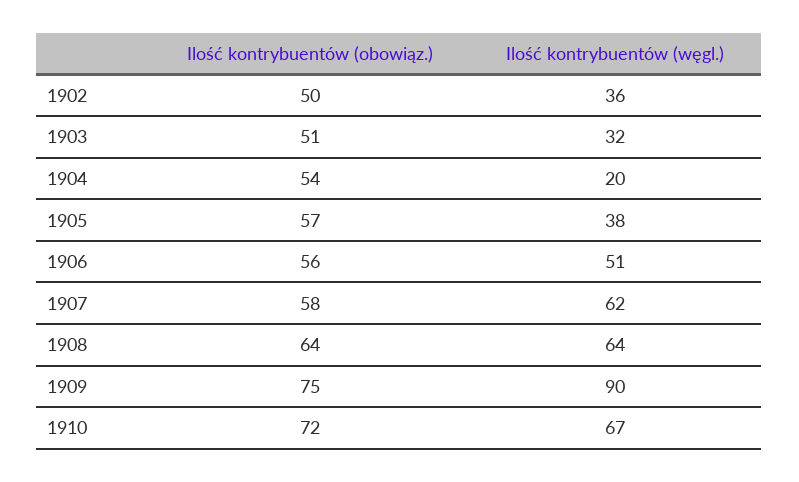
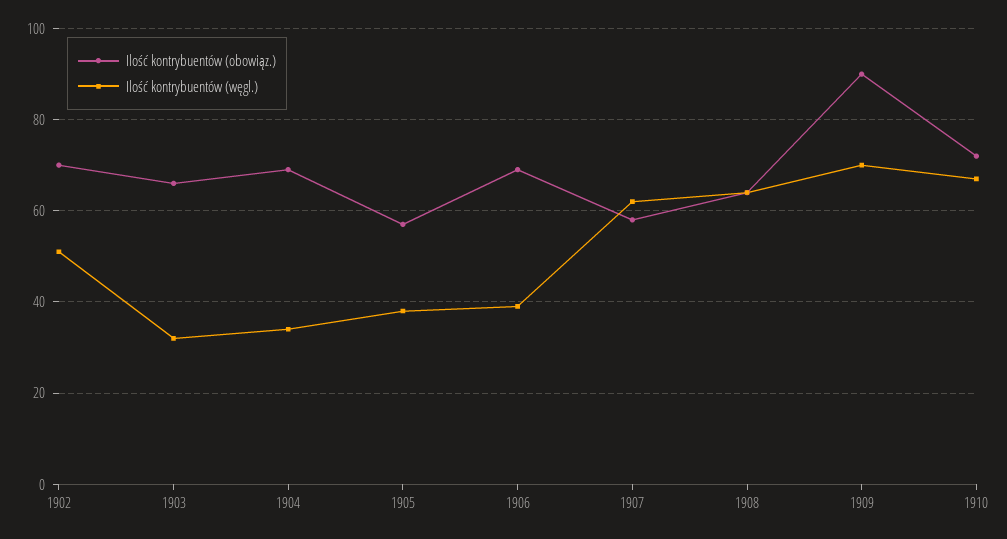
  {
    "Ilość kontrybuentów (obowiąz.)": {
-     "1902": 50,
+     "1902": 70,
-     "1903": 51,
+     "1903": 65,
-     "1904": 54,
+     "1904": 70,
      "1905": 57,
-     "1906": 56,
+     "1906": 70,
      "1907": 58,
      "1908": 64,
-     "1909": 75,
+     "1909": 90,
      "1910": 72
    },
    "Ilość kontrybuentów (węgl.)": {
-     "1902": 36,
+     "1902": 50,
      "1903": 32,
-     "1904": 20,
+     "1904": 35,
      "1905": 38,
-     "1906": 51,
+     "1906": 40,
      "1907": 62,
      "1908": 64,
-     "1909": 90,
+     "1909": 70,
      "1910": 67
    }
  }

